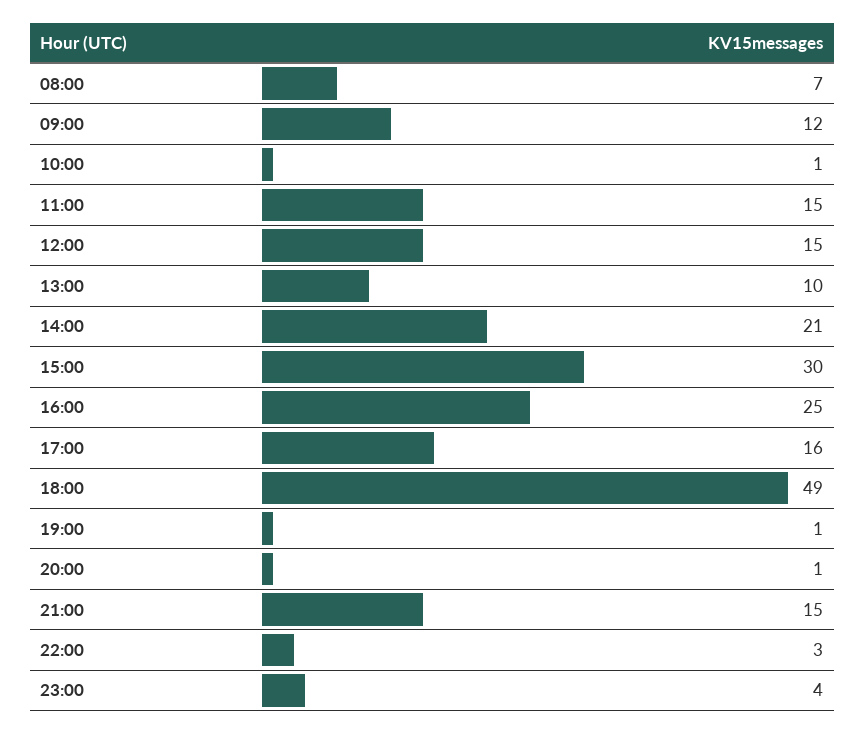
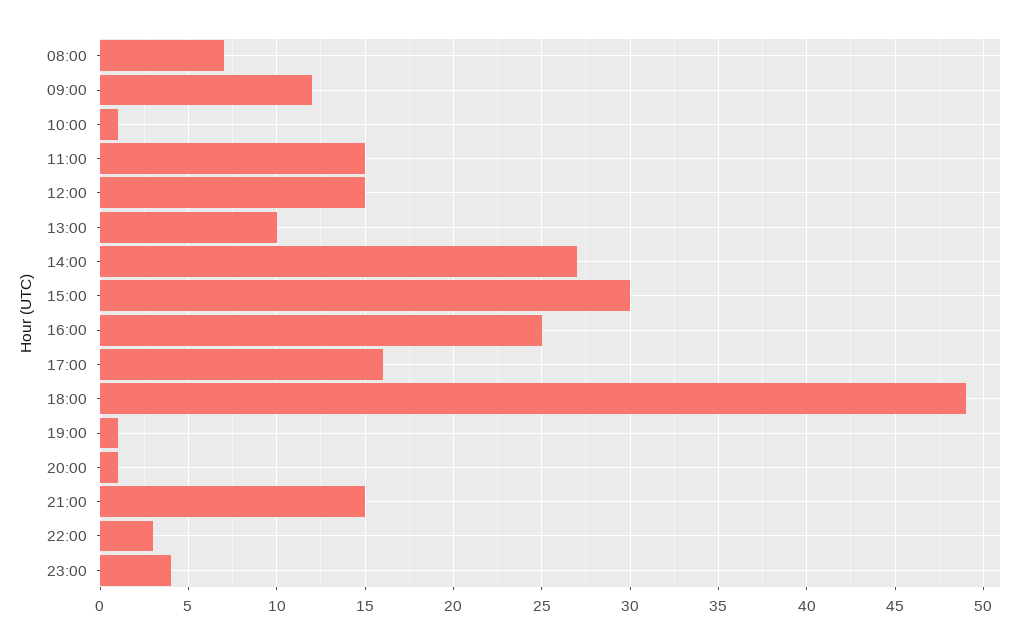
  {
    "08:00": 7,
    "09:00": 12,
    "10:00": 1,
    "11:00": 15,
    "12:00": 15,
    "13:00": 10,
-   "14:00": 21,
+   "14:00": 27,
    "15:00": 30,
    "16:00": 25,
    "17:00": 16,
    "18:00": 49,
    "19:00": 1,
    "20:00": 1,
    "21:00": 15,
    "22:00": 3,
    "23:00": 4
  }

